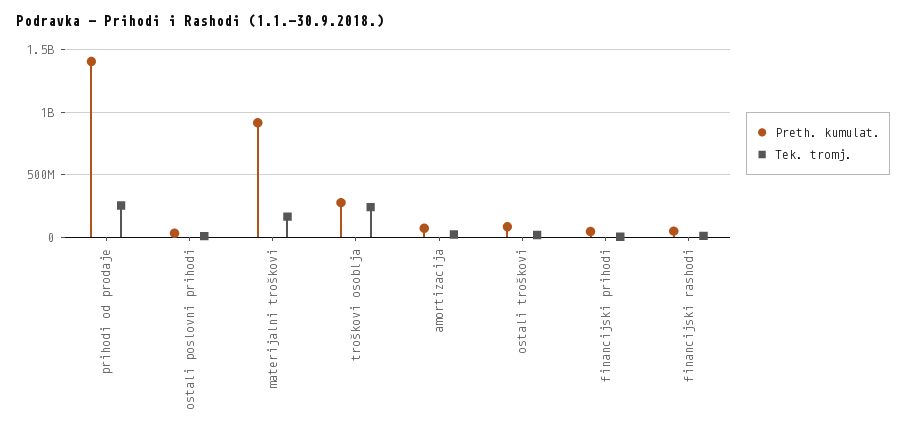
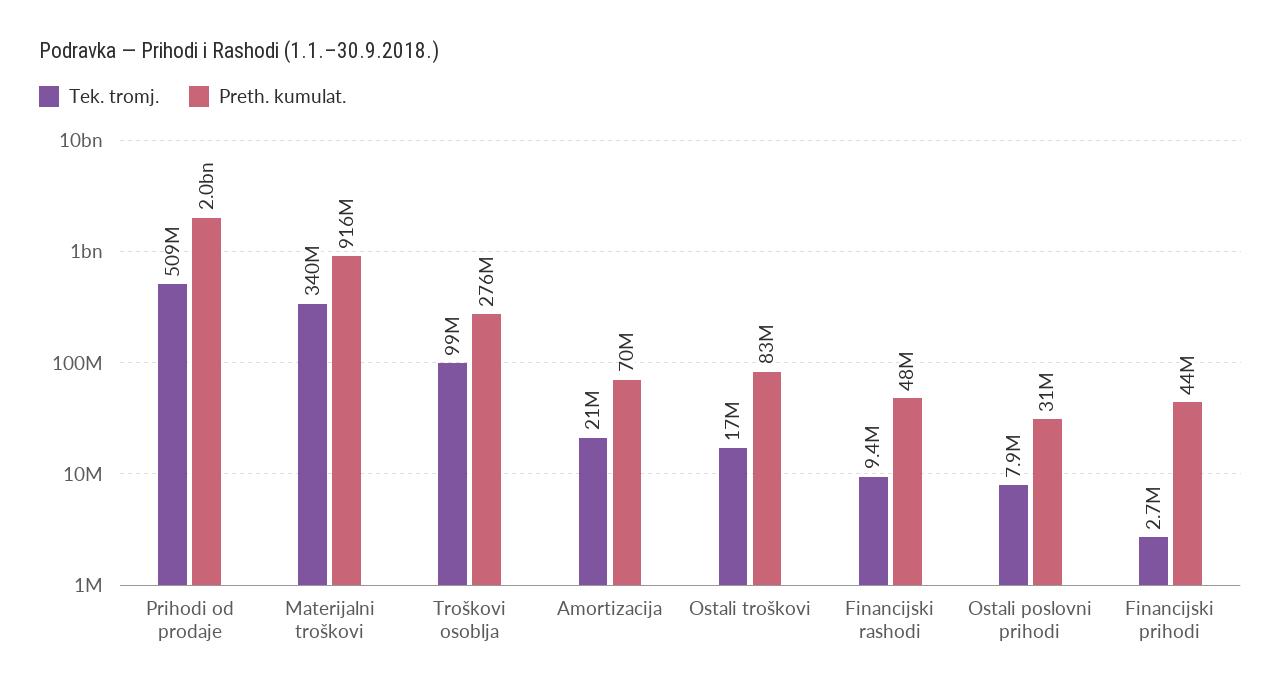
  {
    "Preth. kumulat.": {
-     "prihodi od prodaje": 1400000000,
+     "prihodi od prodaje": 2000000000,
      "ostali poslovni prihodi": 31000000,
      "materijalni troškovi": 916000000,
      "troškovi osoblja": 276000000,
      "amortizacija": 70000000,
      "ostali troškovi": 83000000,
      "financijski prihodi": 44000000,
      "financijski rashodi": 48000000
    },
    "Tek. tromj.": {
-     "prihodi od prodaje": 250000000,
+     "prihodi od prodaje": 509000000,
      "ostali poslovni prihodi": 7900000,
-     "materijalni troškovi": 150000000,
+     "materijalni troškovi": 340000000,
-     "troškovi osoblja": 250000000,
+     "troškovi osoblja": 99000000,
      "amortizacija": 21000000,
      "ostali troškovi": 17000000,
      "financijski prihodi": 2700000,
      "financijski rashodi": 9400000
    }
  }

